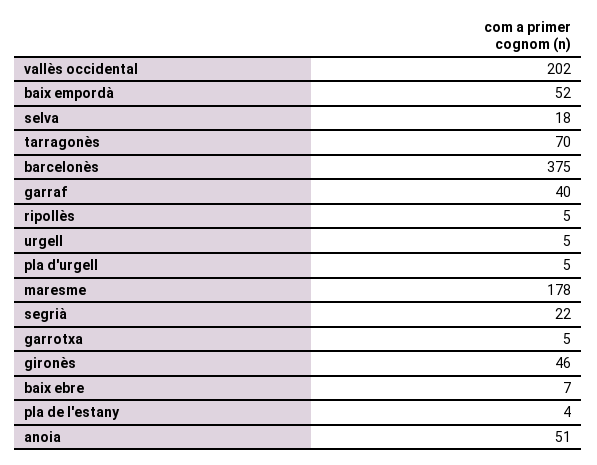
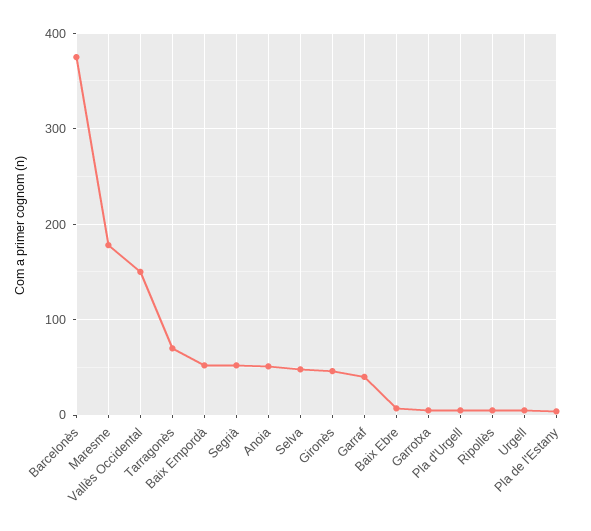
  {
-   "vallès occidental": 202,
+   "vallès occidental": 150,
    "baix empordà": 52,
-   "selva": 18,
+   "selva": 50,
    "tarragonès": 70,
    "barcelonès": 375,
    "garraf": 40,
    "ripollès": 5,
    "urgell": 5,
    "pla d'urgell": 5,
    "maresme": 178,
-   "segrià": 22,
+   "segrià": 50,
    "garrotxa": 5,
    "gironès": 46,
    "baix ebre": 7,
    "pla de l'estany": 4,
    "anoia": 51
  }

